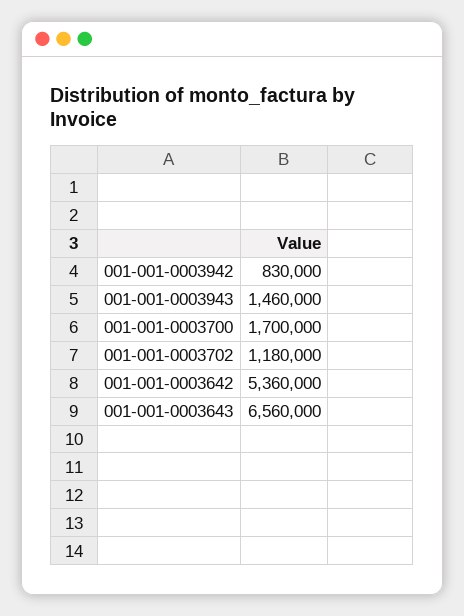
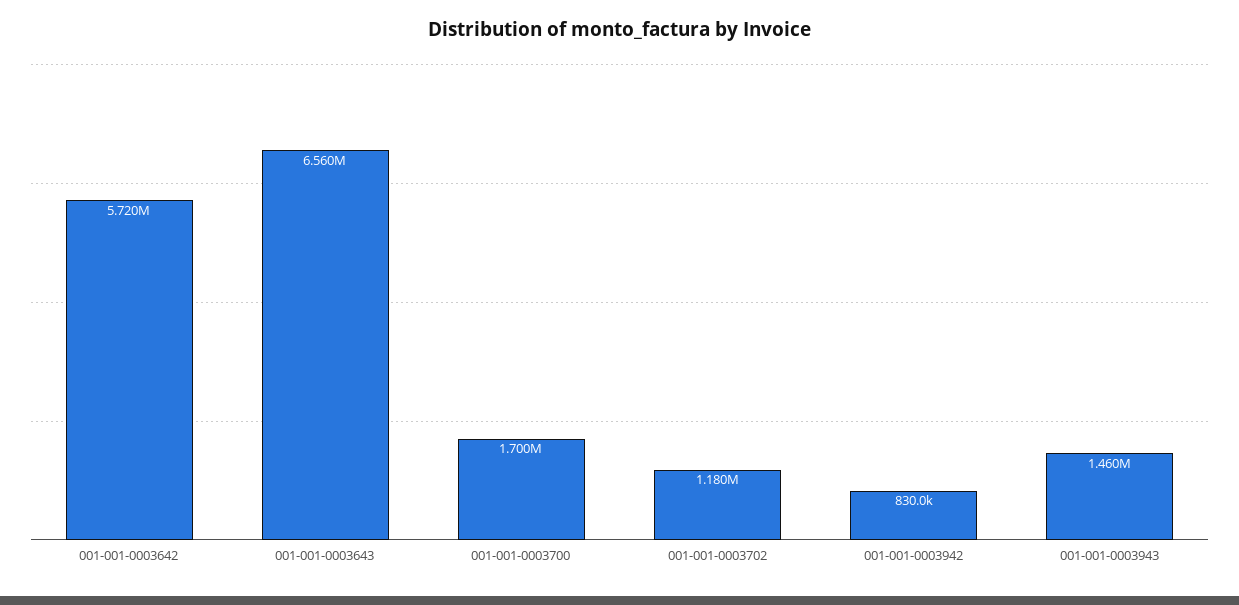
  {
    "001-001-0003942": 830000,
    "001-001-0003943": 1460000,
    "001-001-0003700": 1700000,
    "001-001-0003702": 1180000,
-   "001-001-0003642": 5360000,
+   "001-001-0003642": 5720000,
    "001-001-0003643": 6560000
  }

